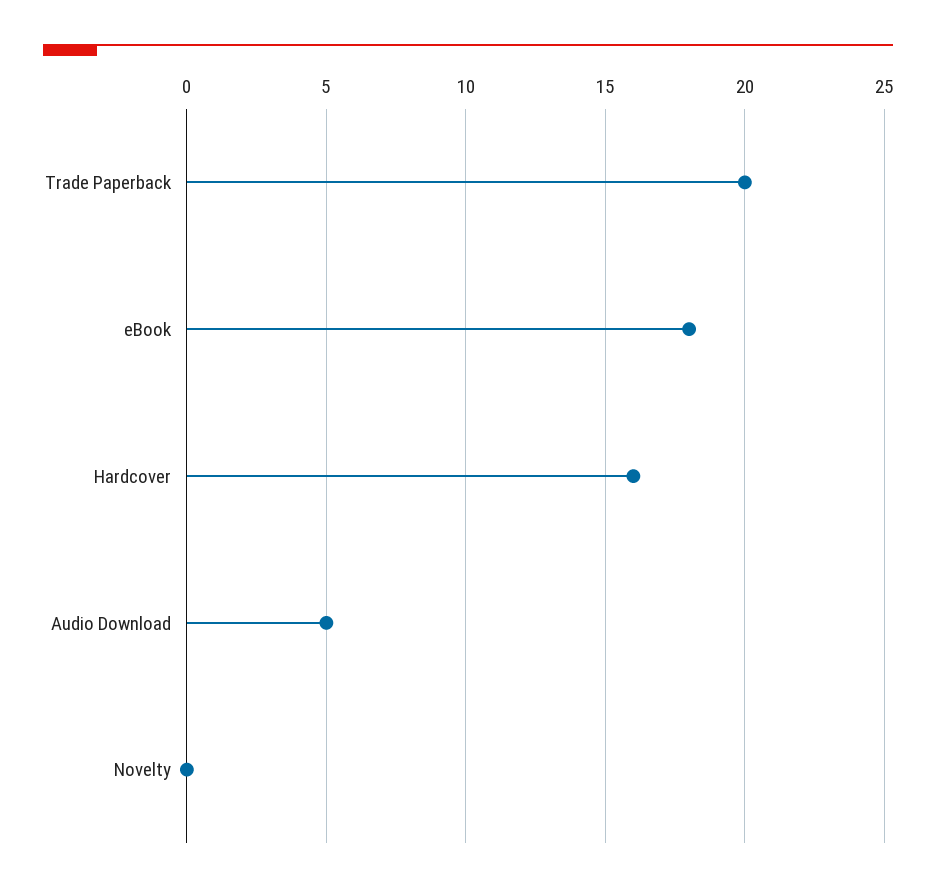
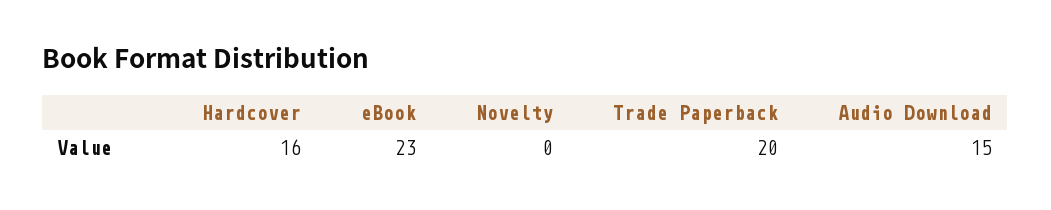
  {
    "Trade Paperback": 20,
-   "eBook": 18,
+   "eBook": 23,
    "Hardcover": 16,
-   "Audio Download": 5,
+   "Audio Download": 15,
    "Novelty": 0
  }

